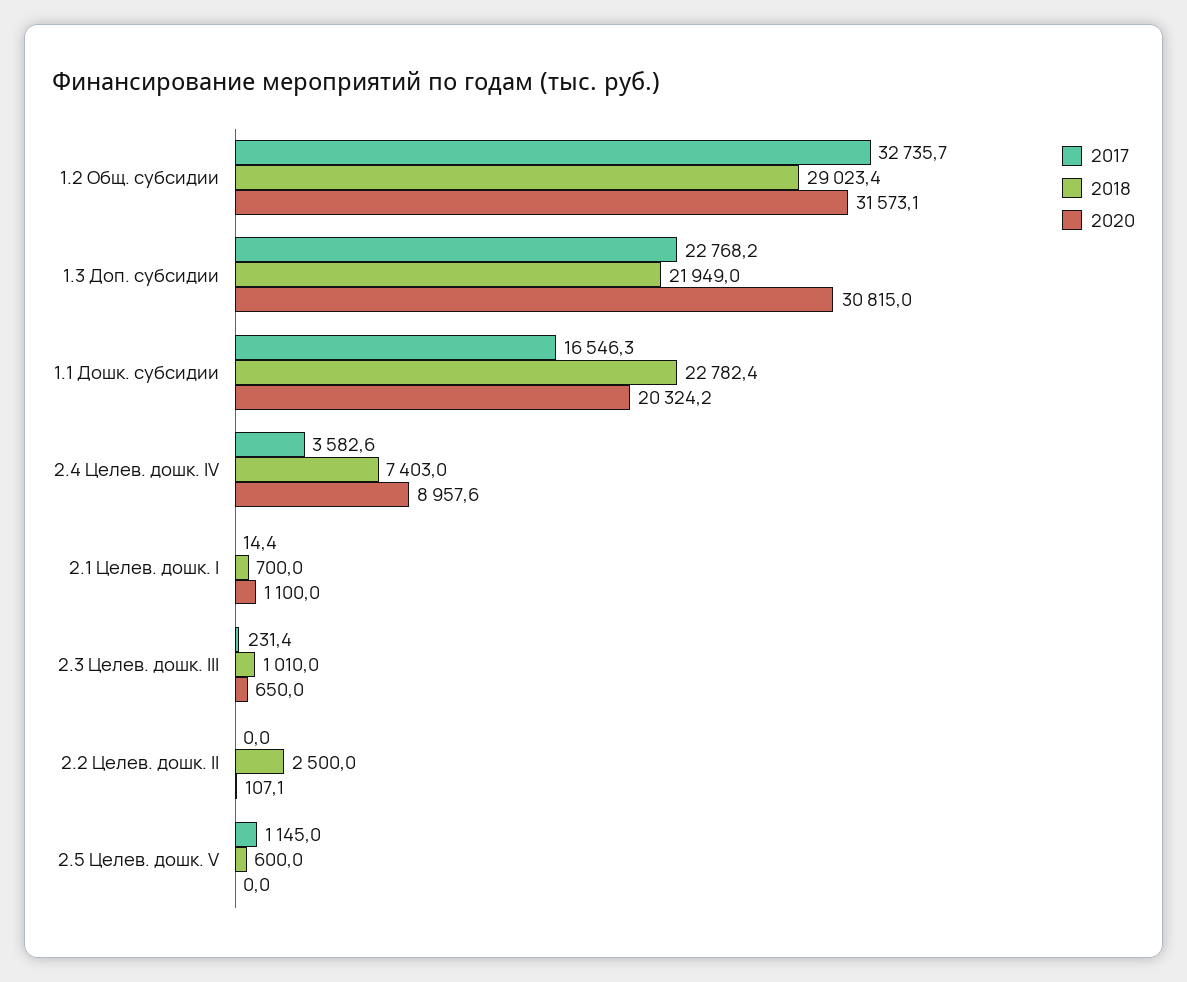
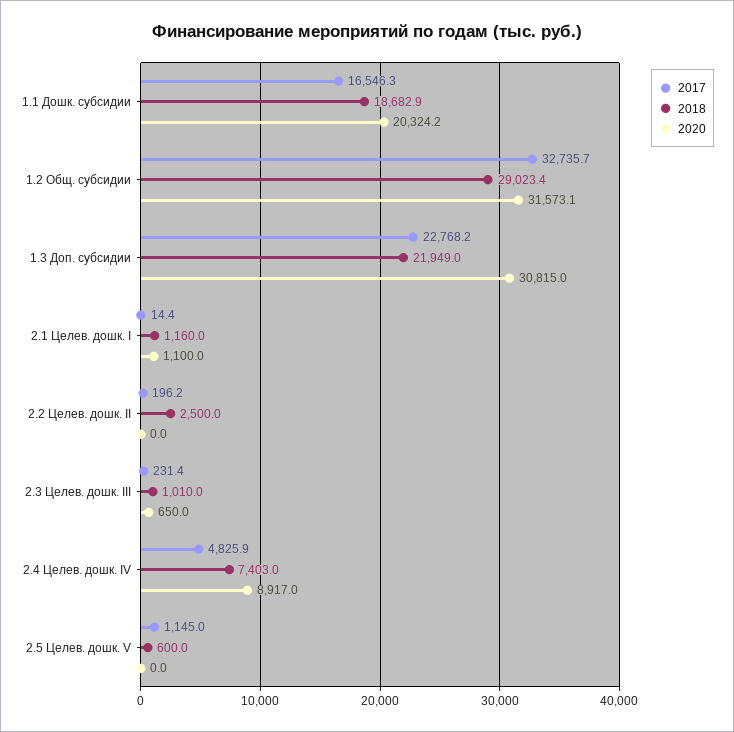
  {
    "2017": {
      "1.2 Общ. субсидии": 32735.7,
      "1.3 Доп. субсидии": 22768.2,
      "1.1 Дошк. субсидии": 16546.3,
-     "2.4 Целев. дошк. IV": 3582.6,
+     "2.4 Целев. дошк. IV": 4825.9,
      "2.1 Целев. дошк. I": 14.4,
      "2.3 Целев. дошк. III": 231.4,
-     "2.2 Целев. дошк. II": 0,
+     "2.2 Целев. дошк. II": 196.2,
      "2.5 Целев. дошк. V": 1145
    },
    "2018": {
      "1.2 Общ. субсидии": 29023.4,
      "1.3 Доп. субсидии": 21949,
-     "1.1 Дошк. субсидии": 22782.4,
+     "1.1 Дошк. субсидии": 18682.9,
      "2.4 Целев. дошк. IV": 7403,
-     "2.1 Целев. дошк. I": 700,
+     "2.1 Целев. дошк. I": 1160,
      "2.3 Целев. дошк. III": 1010,
      "2.2 Целев. дошк. II": 2500,
      "2.5 Целев. дошк. V": 600
    },
    "2020": {
      "1.2 Общ. субсидии": 31573.1,
      "1.3 Доп. субсидии": 30815,
      "1.1 Дошк. субсидии": 20324.2,
-     "2.4 Целев. дошк. IV": 8957.6,
+     "2.4 Целев. дошк. IV": 8917,
      "2.1 Целев. дошк. I": 1100,
      "2.3 Целев. дошк. III": 650,
-     "2.2 Целев. дошк. II": 107.1,
+     "2.2 Целев. дошк. II": 0,
      "2.5 Целев. дошк. V": 0
    }
  }

